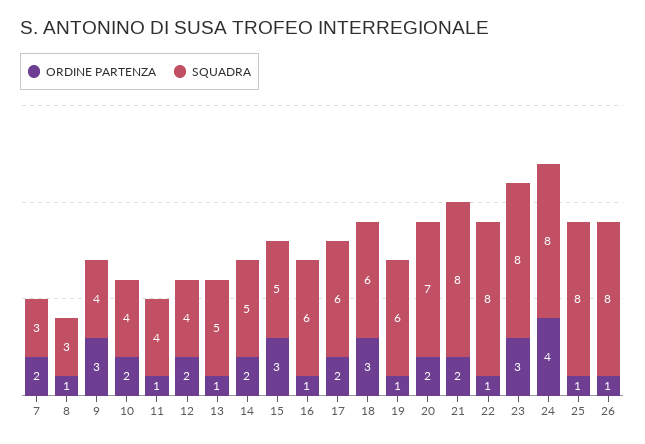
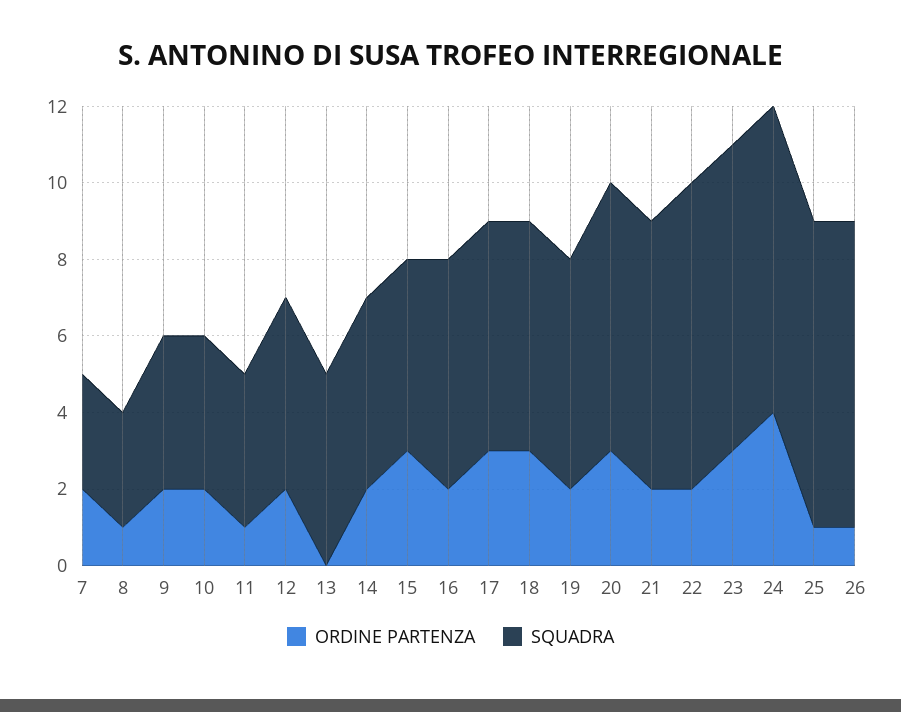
  {
    "ORDINE PARTENZA": {
      "7": 2,
      "8": 1,
-     "9": 3,
+     "9": 2,
      "10": 2,
      "11": 1,
      "12": 2,
-     "13": 1,
+     "13": 0,
      "14": 2,
      "15": 3,
-     "16": 1,
+     "16": 2,
-     "17": 2,
+     "17": 3,
      "18": 3,
-     "19": 1,
+     "19": 2,
-     "20": 2,
+     "20": 3,
      "21": 2,
-     "22": 1,
+     "22": 2,
      "23": 3,
      "24": 4,
      "25": 1,
      "26": 1
    },
    "SQUADRA": {
      "7": 3,
      "8": 3,
      "9": 4,
      "10": 4,
      "11": 4,
-     "12": 4,
+     "12": 5,
      "13": 5,
      "14": 5,
      "15": 5,
      "16": 6,
      "17": 6,
      "18": 6,
      "19": 6,
      "20": 7,
-     "21": 8,
+     "21": 7,
      "22": 8,
      "23": 8,
      "24": 8,
      "25": 8,
      "26": 8
    }
  }

